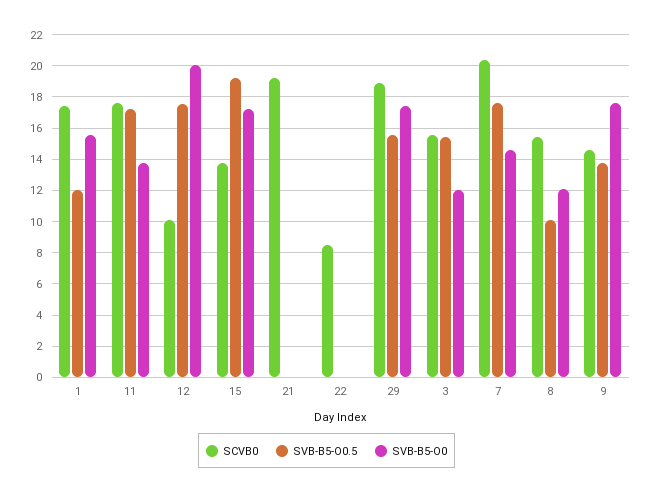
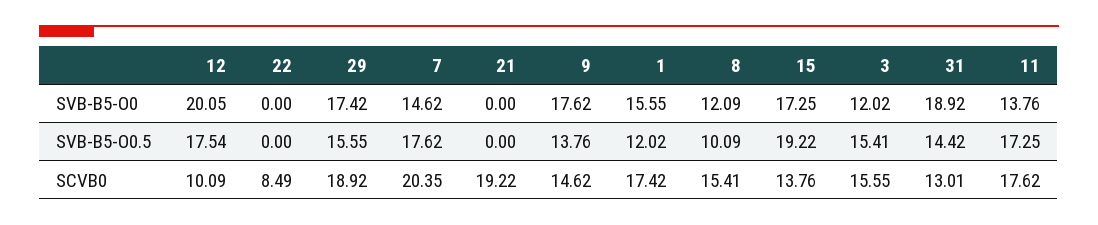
  {
    "SCVB0": {
      "1": 17.42,
      "11": 17.62,
      "12": 10.09,
      "15": 13.76,
      "21": 19.22,
      "22": 8.49,
      "29": 18.92,
      "3": 15.55,
      "7": 20.35,
      "8": 15.41,
-     "9": 14.62
+     "9": 14.62,
+     "31": 13.01
    },
    "SVB-B5-O0.5": {
      "1": 12.02,
      "11": 17.25,
      "12": 17.54,
      "15": 19.22,
      "21": 0,
      "22": 0,
      "29": 15.55,
      "3": 15.41,
      "7": 17.62,
      "8": 10.09,
-     "9": 13.76
+     "9": 13.76,
+     "31": 14.42
    },
    "SVB-B5-O0": {
      "1": 15.55,
      "11": 13.76,
      "12": 20.05,
      "15": 17.25,
      "21": 0,
      "22": 0,
      "29": 17.42,
      "3": 12.02,
      "7": 14.62,
      "8": 12.09,
-     "9": 17.62
+     "9": 17.62,
+     "31": 18.92
    }
  }

